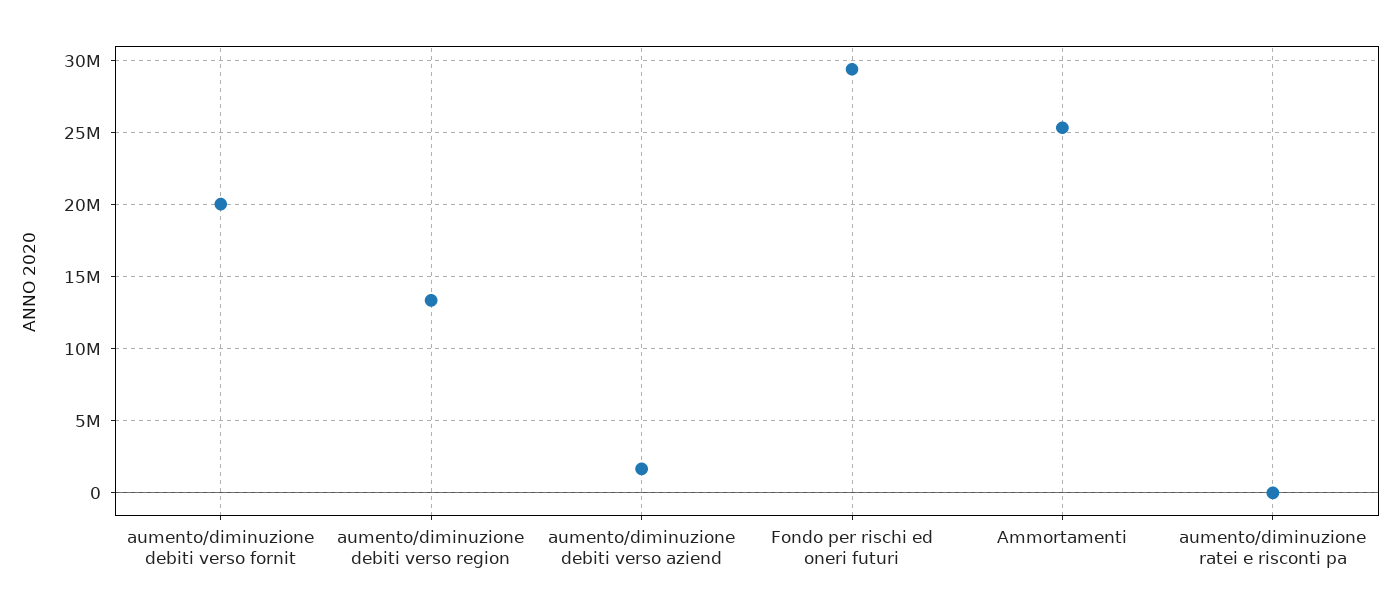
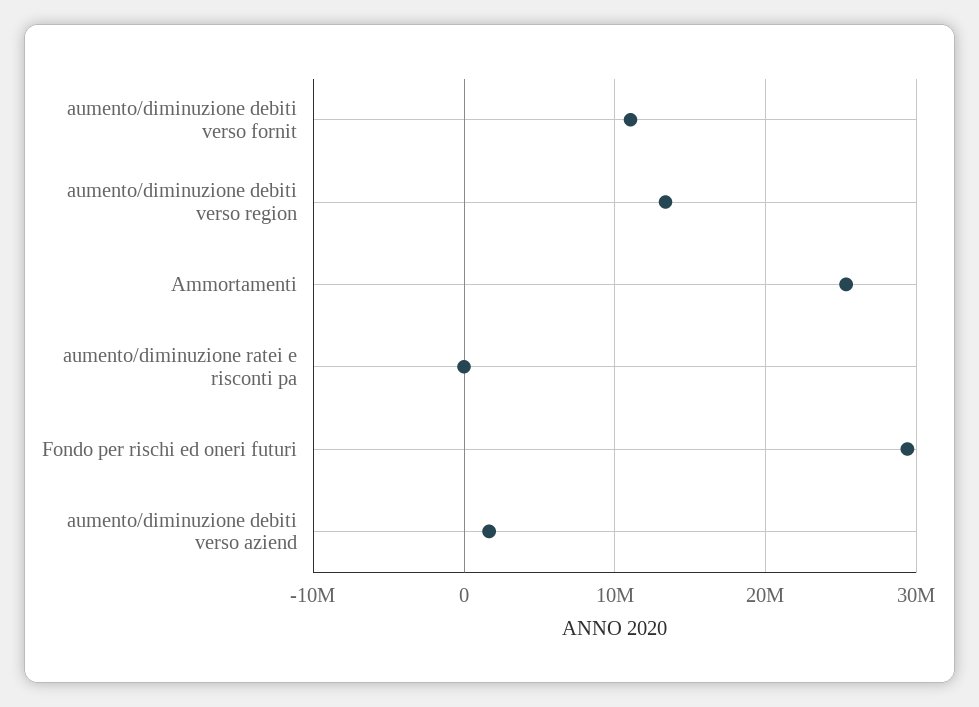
  {
-   "aumento/diminuzione debiti verso fornit": 20000000,
+   "aumento/diminuzione debiti verso fornit": 11000000,
    "aumento/diminuzione debiti verso region": 13500000,
    "aumento/diminuzione debiti verso aziend": 1500000,
    "Fondo per rischi ed oneri futuri": 29500000,
    "Ammortamenti": 25500000,
    "aumento/diminuzione ratei e risconti pa": 0
  }

